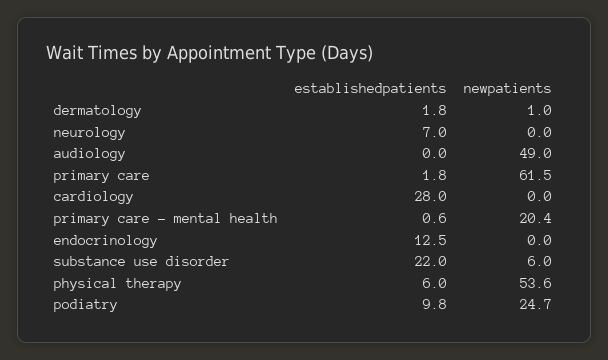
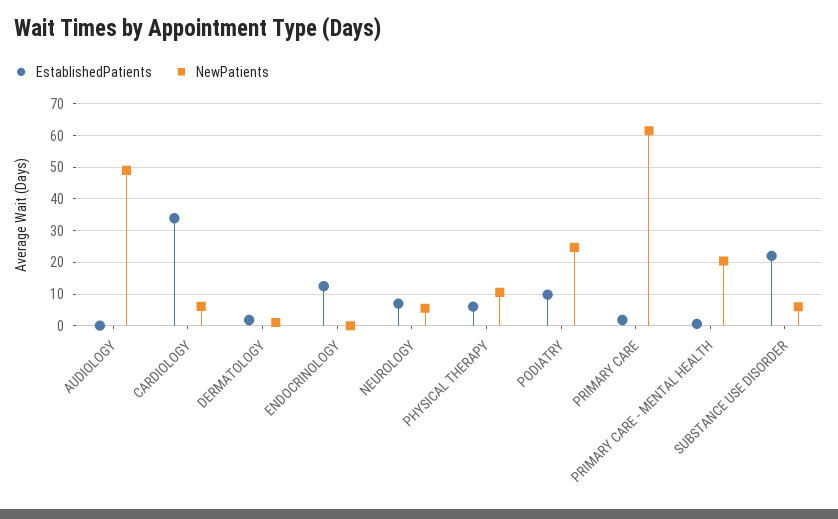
  {
    "establishedpatients": {
      "dermatology": 1.8,
      "neurology": 7,
      "audiology": 0,
      "primary care": 1.8,
-     "cardiology": 28,
+     "cardiology": 34,
      "primary care - mental health": 0.6,
      "endocrinology": 12.5,
      "substance use disorder": 22,
      "physical therapy": 6,
      "podiatry": 9.8
    },
    "newpatients": {
      "dermatology": 1,
-     "neurology": 0,
+     "neurology": 6,
      "audiology": 49,
      "primary care": 61.5,
-     "cardiology": 0,
+     "cardiology": 6,
      "primary care - mental health": 20.4,
      "endocrinology": 0,
      "substance use disorder": 6,
-     "physical therapy": 53.6,
+     "physical therapy": 10,
      "podiatry": 24.7
    }
  }

